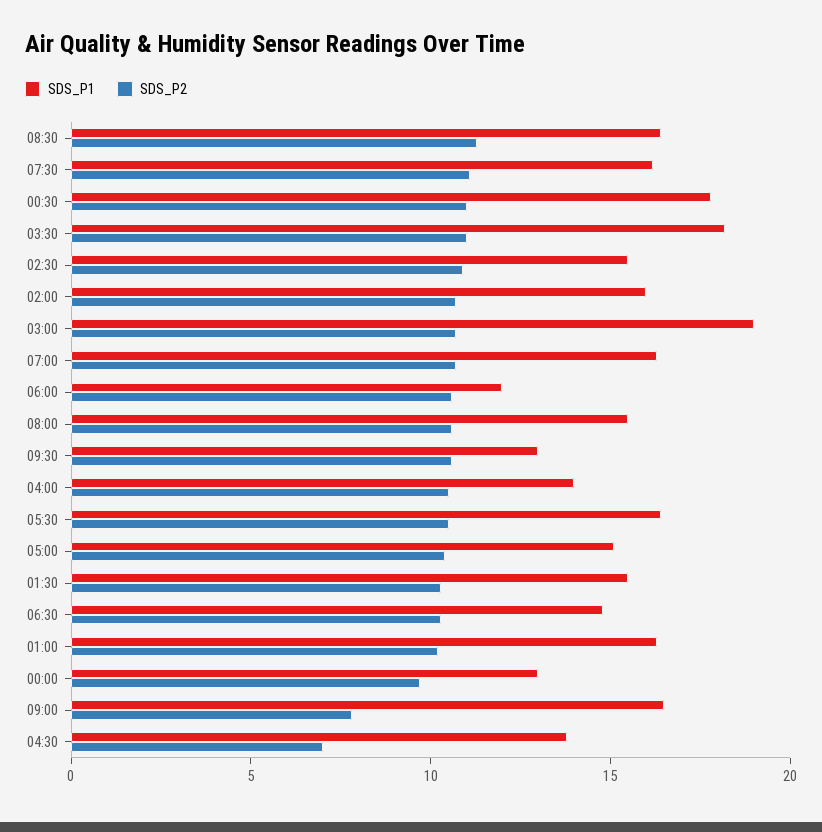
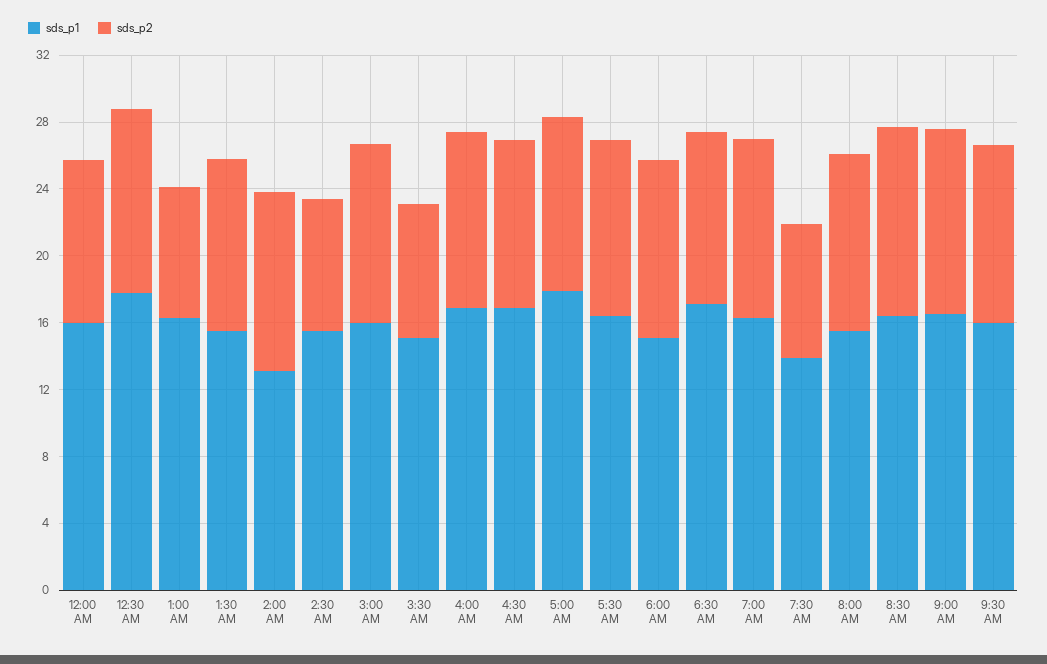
  {
    "SDS_P1": {
      "08:30": 16,
-     "07:30": 16,
+     "07:30": 14,
      "00:30": 18,
-     "03:30": 18,
+     "03:30": 15,
      "02:30": 16,
-     "02:00": 16,
+     "02:00": 13,
-     "03:00": 19,
+     "03:00": 16,
      "07:00": 16,
-     "06:00": 12,
+     "06:00": 15,
      "08:00": 16,
-     "09:30": 13,
+     "09:30": 16,
-     "04:00": 14,
+     "04:00": 17,
      "05:30": 16,
-     "05:00": 15,
+     "05:00": 18,
      "01:30": 16,
-     "06:30": 15,
+     "06:30": 17,
      "01:00": 16,
-     "00:00": 13,
+     "00:00": 16,
      "09:00": 17,
-     "04:30": 14
+     "04:30": 17
    },
    "SDS_P2": {
      "08:30": 11,
-     "07:30": 11,
+     "07:30": 8,
      "00:30": 11,
-     "03:30": 11,
+     "03:30": 8,
-     "02:30": 11,
+     "02:30": 8,
      "02:00": 11,
      "03:00": 11,
      "07:00": 11,
      "06:00": 11,
      "08:00": 11,
      "09:30": 11,
      "04:00": 11,
      "05:30": 11,
      "05:00": 10,
      "01:30": 10,
      "06:30": 10,
-     "01:00": 10,
+     "01:00": 8,
      "00:00": 10,
-     "09:00": 8,
+     "09:00": 11,
-     "04:30": 7
+     "04:30": 10
    }
  }

